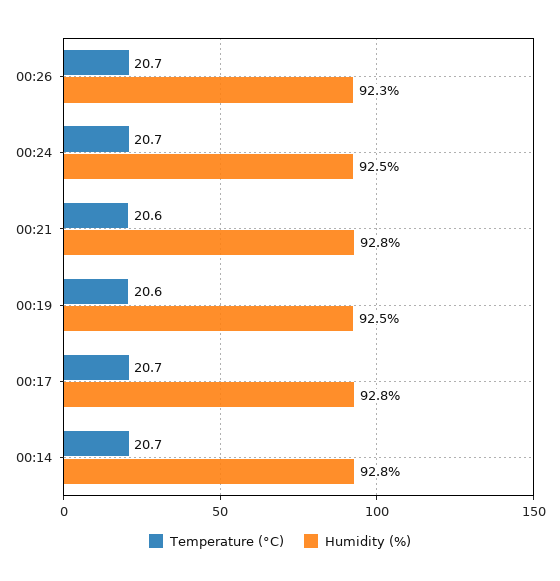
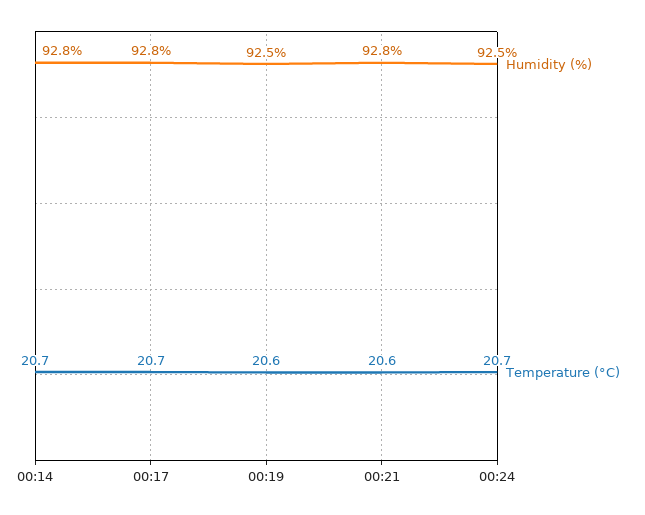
  {
    "Temperature (°C)": {
-     "00:26": 20.7,
      "00:24": 20.7,
      "00:21": 20.6,
      "00:19": 20.6,
      "00:17": 20.7,
      "00:14": 20.7
    },
    "Humidity (%)": {
-     "00:26": 92.3,
      "00:24": 92.5,
      "00:21": 92.8,
      "00:19": 92.5,
      "00:17": 92.8,
      "00:14": 92.8
    }
  }

